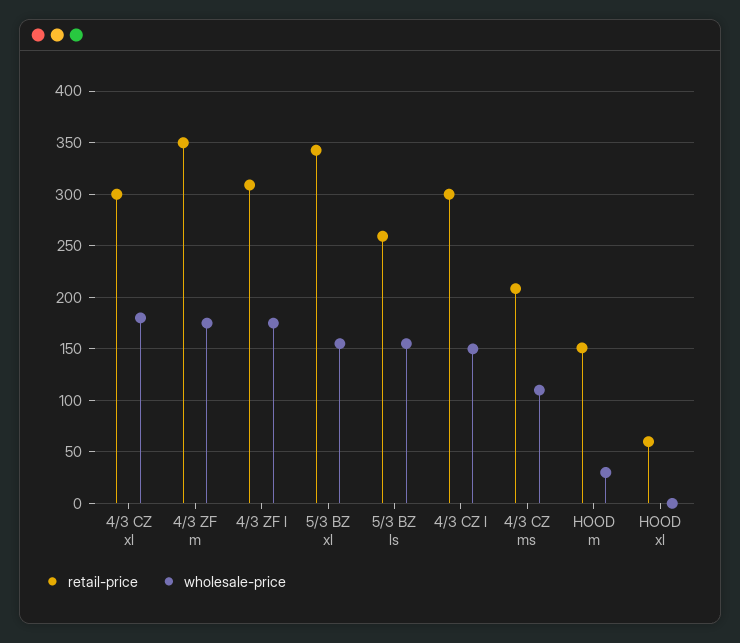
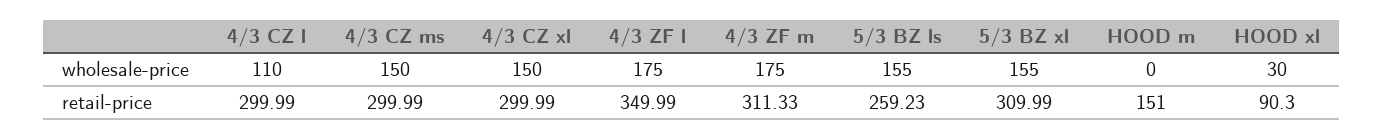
  {
    "retail-price": {
      "4/3 CZ xl": 299.99,
-     "4/3 ZF m": 350,
+     "4/3 ZF m": 311.33,
-     "4/3 ZF l": 310,
+     "4/3 ZF l": 349.99,
-     "5/3 BZ xl": 340,
+     "5/3 BZ xl": 309.99,
      "5/3 BZ ls": 259.23,
      "4/3 CZ l": 299.99,
-     "4/3 CZ ms": 210,
+     "4/3 CZ ms": 299.99,
      "HOOD m": 151,
-     "HOOD xl": 60
+     "HOOD xl": 90.3
    },
    "wholesale-price": {
-     "4/3 CZ xl": 180,
+     "4/3 CZ xl": 150,
      "4/3 ZF m": 175,
      "4/3 ZF l": 175,
      "5/3 BZ xl": 155,
      "5/3 BZ ls": 155,
-     "4/3 CZ l": 150,
+     "4/3 CZ l": 110,
-     "4/3 CZ ms": 110,
+     "4/3 CZ ms": 150,
-     "HOOD m": 30,
+     "HOOD m": 0,
-     "HOOD xl": 0
+     "HOOD xl": 30
    }
  }

